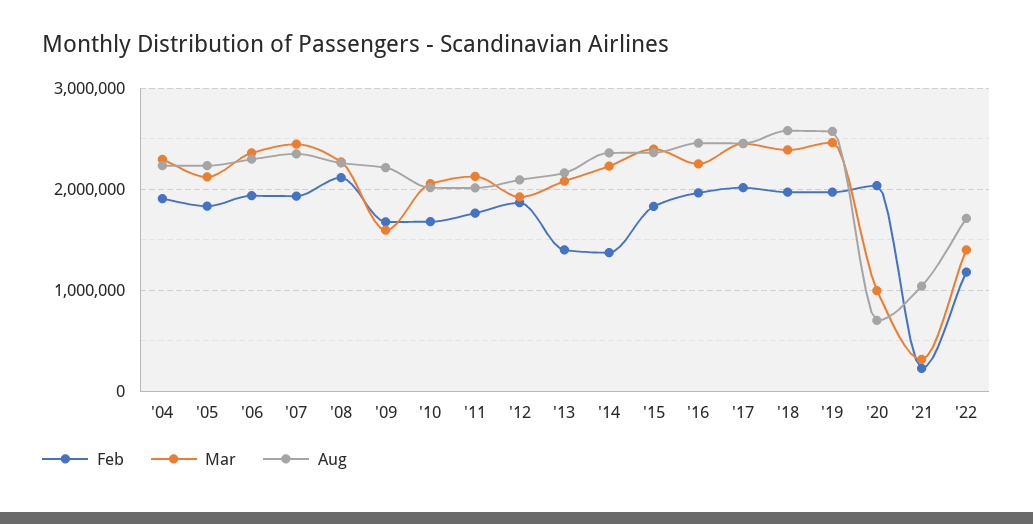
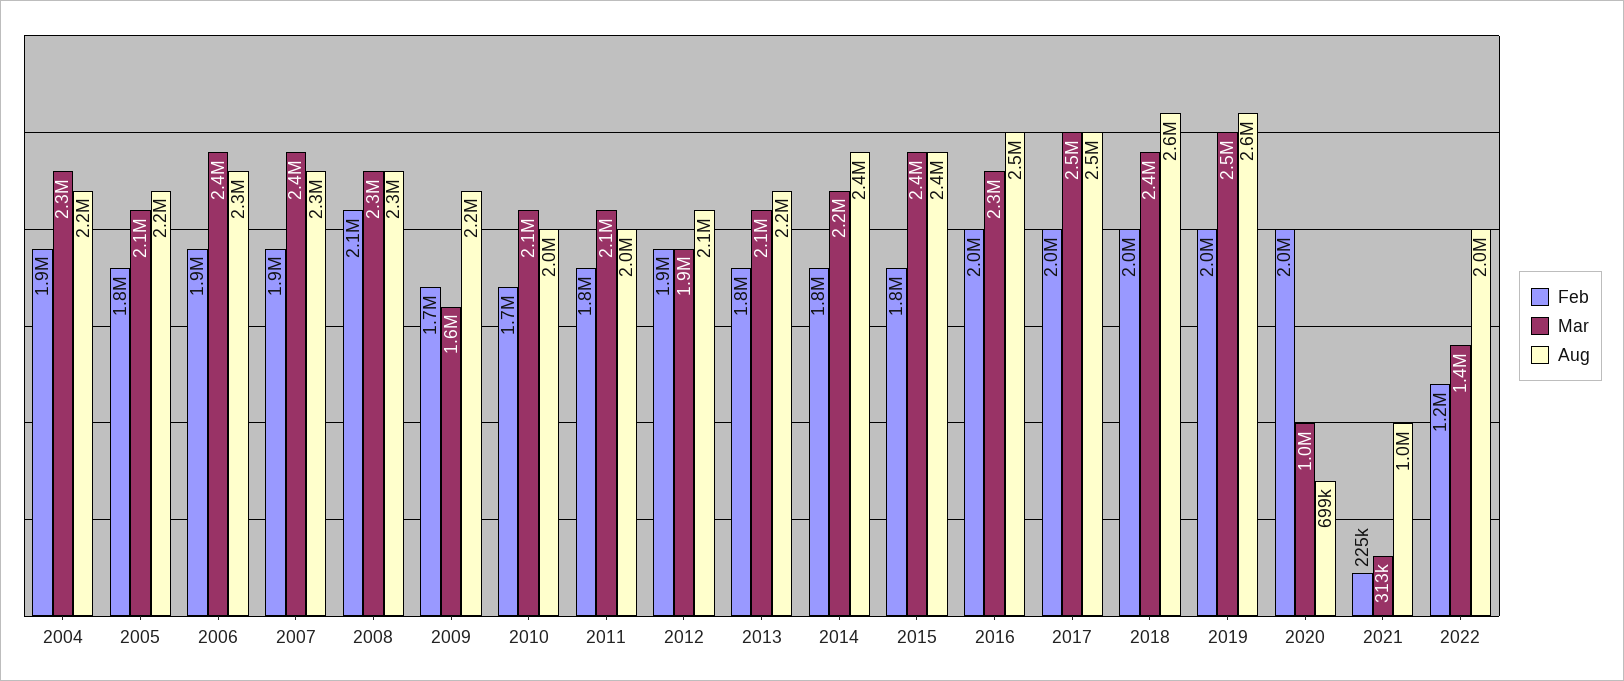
  {
    "Feb": {
      "'04": 1900000,
      "'05": 1800000,
      "'06": 1900000,
      "'07": 1900000,
      "'08": 2100000,
      "'09": 1700000,
      "'10": 1700000,
      "'11": 1800000,
      "'12": 1900000,
-     "'13": 1400000,
+     "'13": 1800000,
-     "'14": 1400000,
+     "'14": 1800000,
      "'15": 1800000,
      "'16": 2000000,
      "'17": 2000000,
      "'18": 2000000,
      "'19": 2000000,
      "'20": 2000000,
      "'21": 225000,
      "'22": 1200000
    },
    "Mar": {
      "'04": 2300000,
      "'05": 2100000,
      "'06": 2400000,
      "'07": 2400000,
      "'08": 2300000,
      "'09": 1600000,
      "'10": 2100000,
      "'11": 2100000,
      "'12": 1900000,
      "'13": 2100000,
      "'14": 2200000,
      "'15": 2400000,
      "'16": 2300000,
      "'17": 2500000,
      "'18": 2400000,
      "'19": 2500000,
      "'20": 1000000,
      "'21": 313000,
      "'22": 1400000
    },
    "Aug": {
      "'04": 2200000,
      "'05": 2200000,
      "'06": 2300000,
      "'07": 2300000,
      "'08": 2300000,
      "'09": 2200000,
      "'10": 2000000,
      "'11": 2000000,
      "'12": 2100000,
      "'13": 2200000,
      "'14": 2400000,
      "'15": 2400000,
      "'16": 2500000,
      "'17": 2500000,
      "'18": 2600000,
      "'19": 2600000,
      "'20": 699000,
      "'21": 1000000,
-     "'22": 1700000
+     "'22": 2000000
    }
  }

